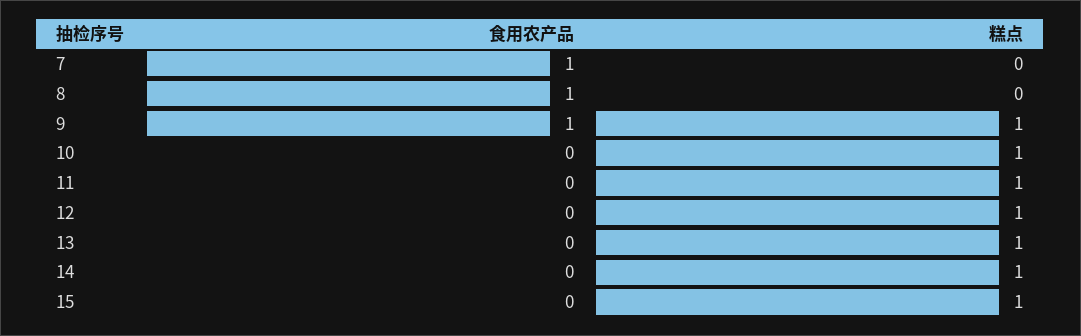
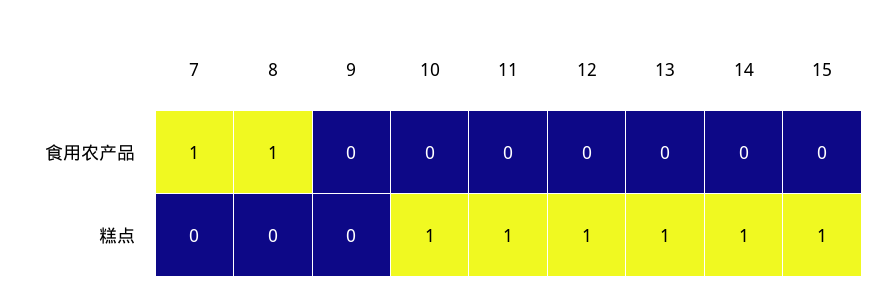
  {
    "食用农产品": {
      "7": 1,
      "8": 1,
-     "9": 1,
+     "9": 0,
      "10": 0,
      "11": 0,
      "12": 0,
      "13": 0,
      "14": 0,
      "15": 0
    },
    "糕点": {
      "7": 0,
      "8": 0,
-     "9": 1,
+     "9": 0,
      "10": 1,
      "11": 1,
      "12": 1,
      "13": 1,
      "14": 1,
      "15": 1
    }
  }

